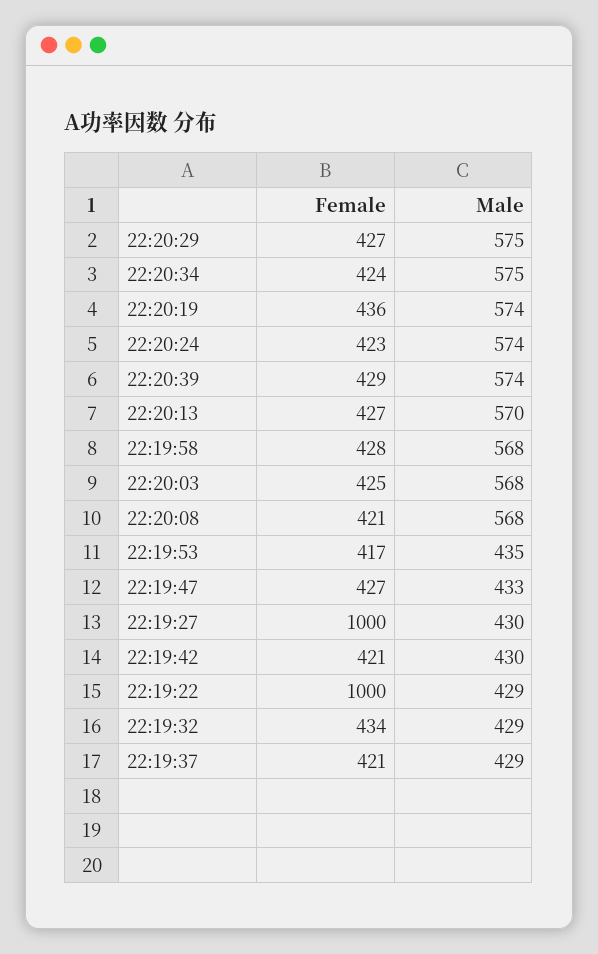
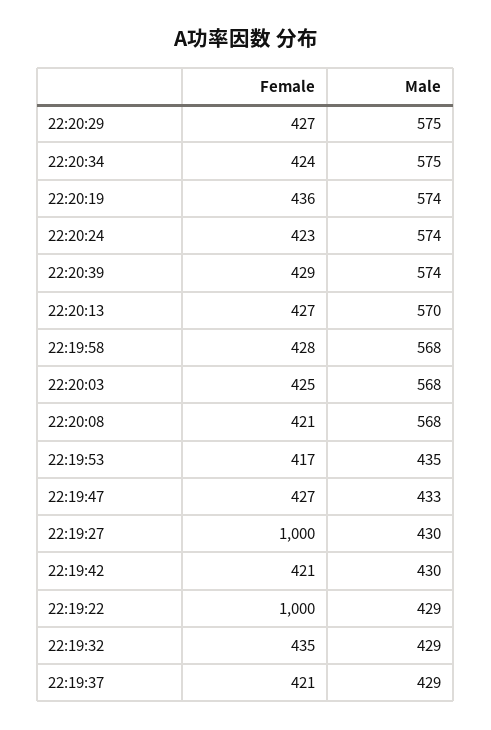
  {
    "Female": {
      "22:20:29": 427,
      "22:20:34": 424,
      "22:20:19": 436,
      "22:20:24": 423,
      "22:20:39": 429,
      "22:20:13": 427,
      "22:19:58": 428,
      "22:20:03": 425,
      "22:20:08": 421,
      "22:19:53": 417,
      "22:19:47": 427,
      "22:19:27": 1000,
      "22:19:42": 421,
      "22:19:22": 1000,
-     "22:19:32": 434,
+     "22:19:32": 435,
      "22:19:37": 421
    },
    "Male": {
      "22:20:29": 575,
      "22:20:34": 575,
      "22:20:19": 574,
      "22:20:24": 574,
      "22:20:39": 574,
      "22:20:13": 570,
      "22:19:58": 568,
      "22:20:03": 568,
      "22:20:08": 568,
      "22:19:53": 435,
      "22:19:47": 433,
      "22:19:27": 430,
      "22:19:42": 430,
      "22:19:22": 429,
      "22:19:32": 429,
      "22:19:37": 429
    }
  }

